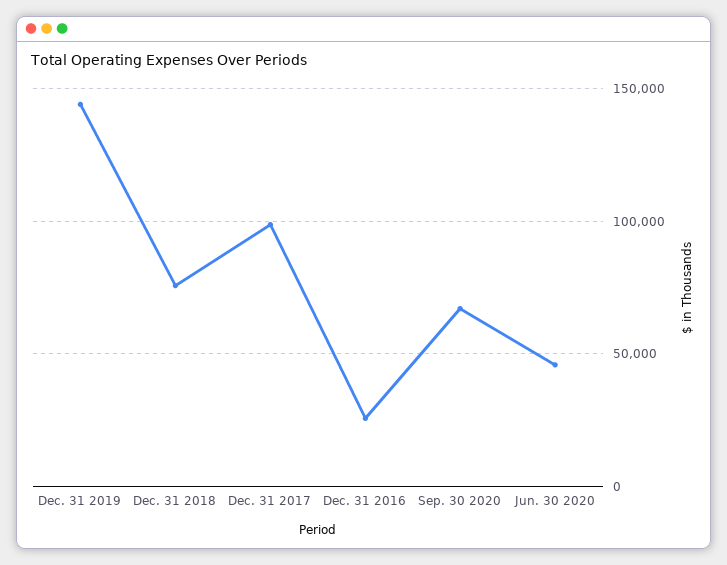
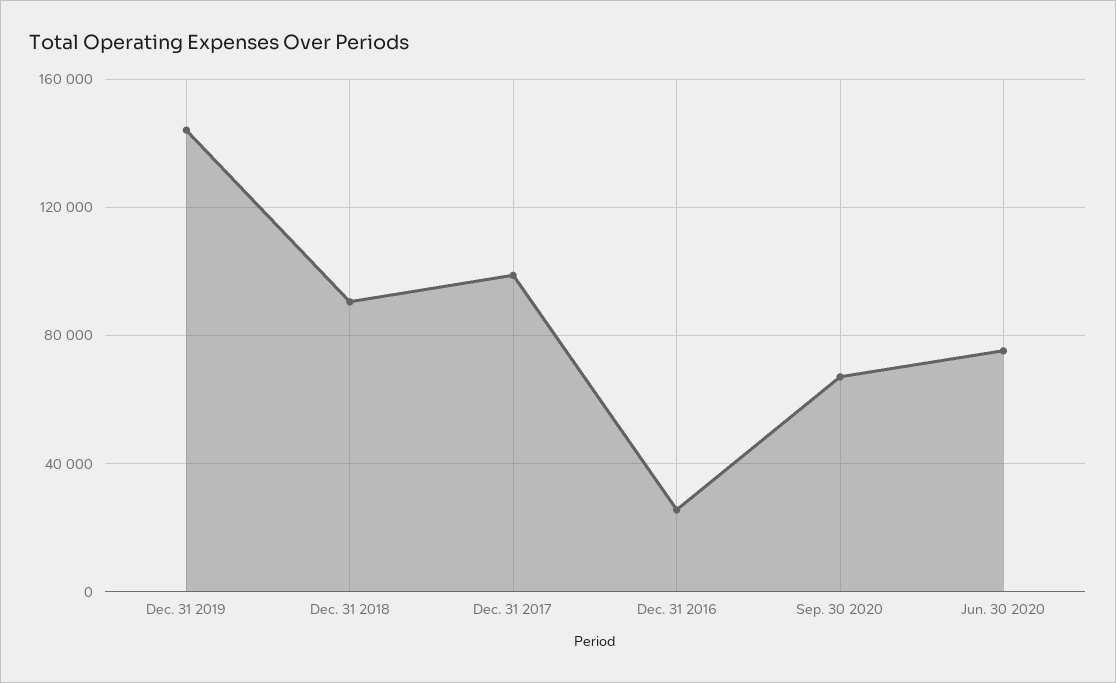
  {
    "Dec. 31 2019": 145000,
-   "Dec. 31 2018": 75000,
+   "Dec. 31 2018": 90000,
    "Dec. 31 2017": 100000,
    "Dec. 31 2016": 25000,
    "Sep. 30 2020": 65000,
-   "Jun. 30 2020": 45000
+   "Jun. 30 2020": 75000
  }

